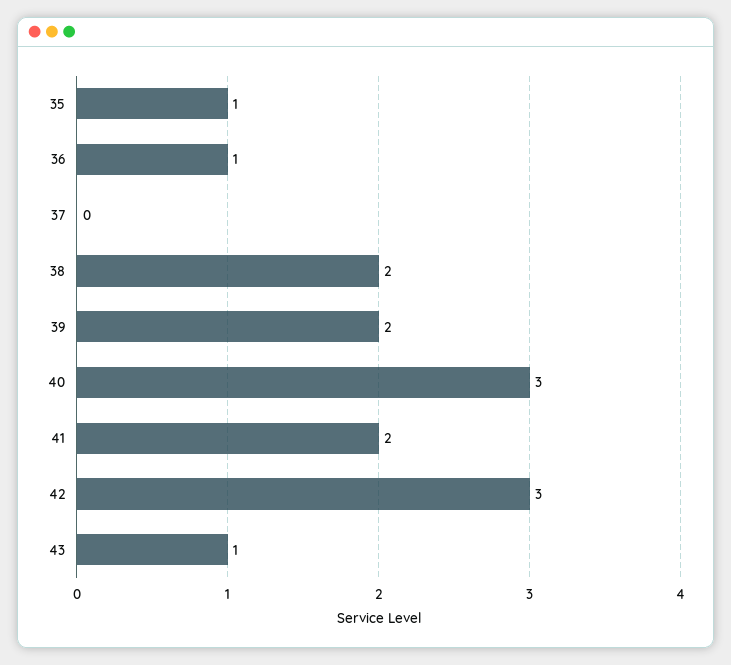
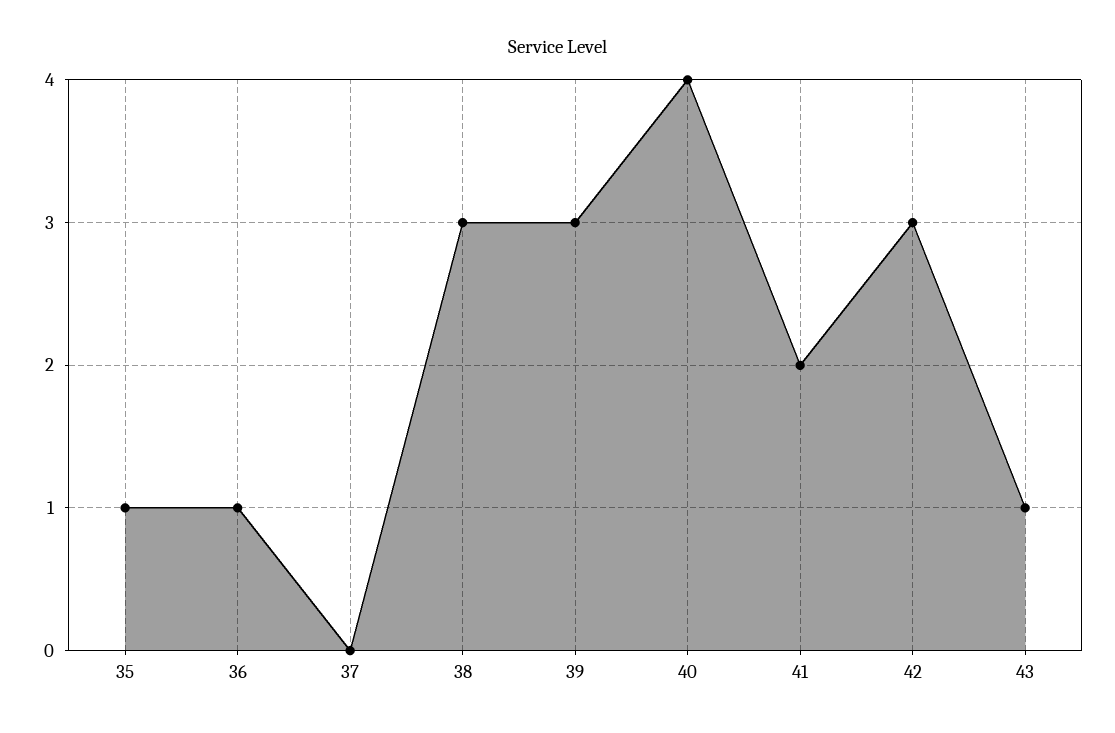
  {
    "35": 1,
    "36": 1,
    "37": 0,
-   "38": 2,
+   "38": 3,
-   "39": 2,
+   "39": 3,
-   "40": 3,
+   "40": 4,
    "41": 2,
    "42": 3,
    "43": 1
  }

